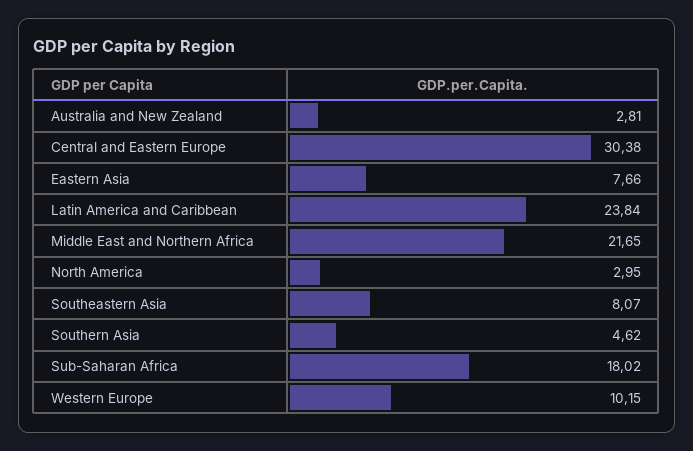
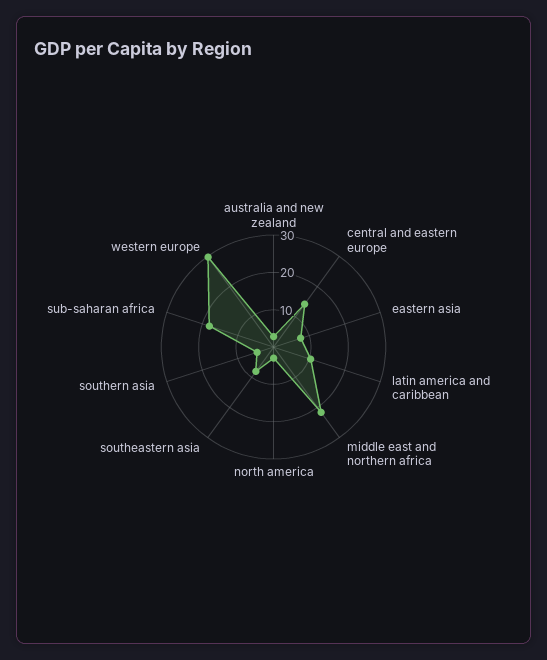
  {
    "Australia and New Zealand": 2.81,
-   "Central and Eastern Europe": 30.38,
+   "Central and Eastern Europe": 15,
    "Eastern Asia": 7.66,
-   "Latin America and Caribbean": 23.84,
+   "Latin America and Caribbean": 10,
    "Middle East and Northern Africa": 21.65,
    "North America": 2.95,
    "Southeastern Asia": 8.07,
    "Southern Asia": 4.62,
    "Sub-Saharan Africa": 18.02,
-   "Western Europe": 10.15
+   "Western Europe": 30
  }

